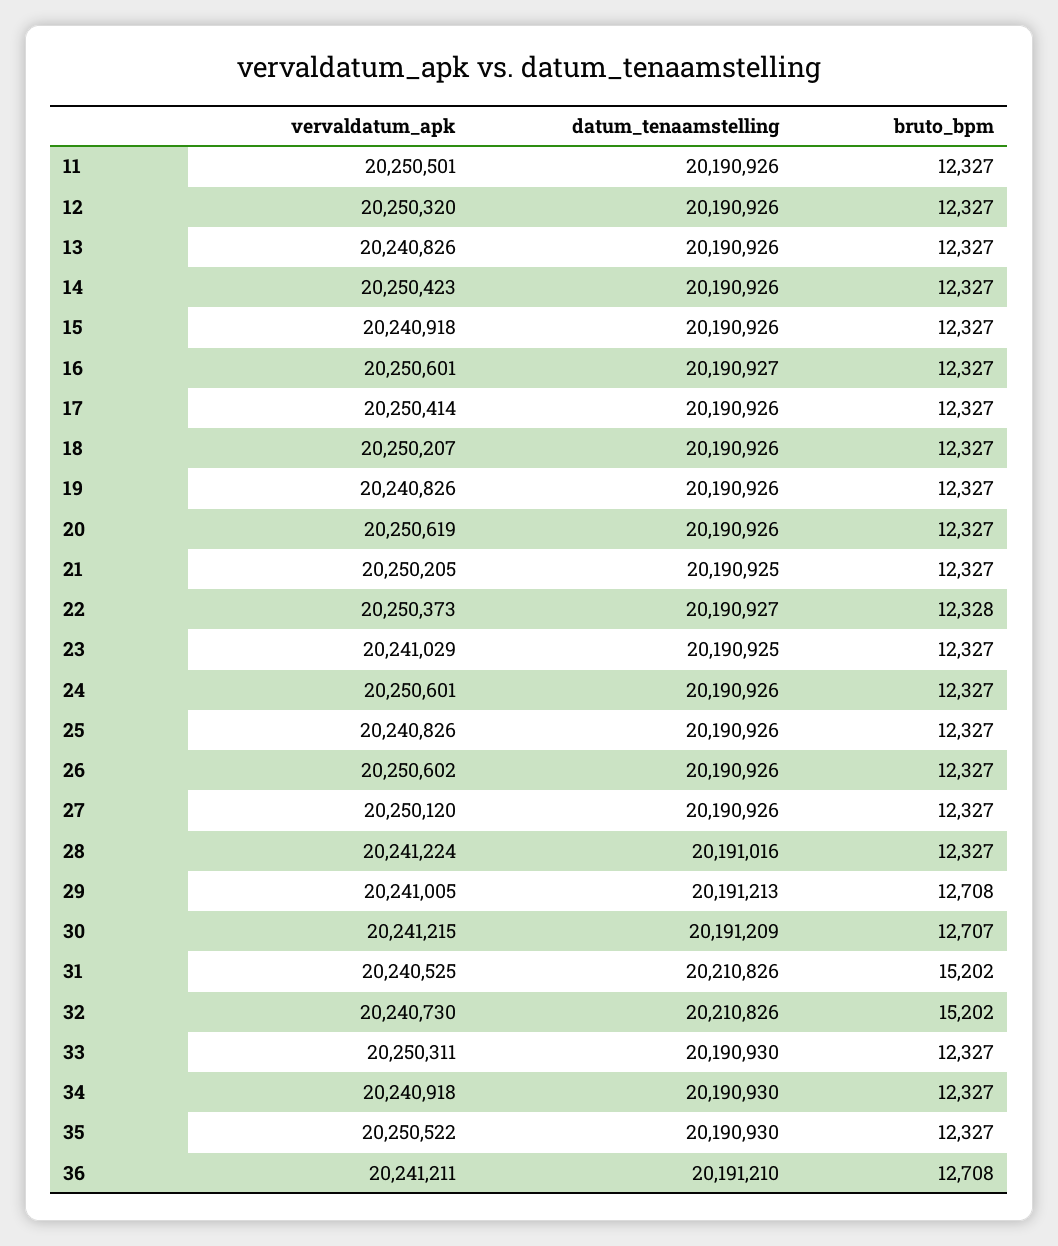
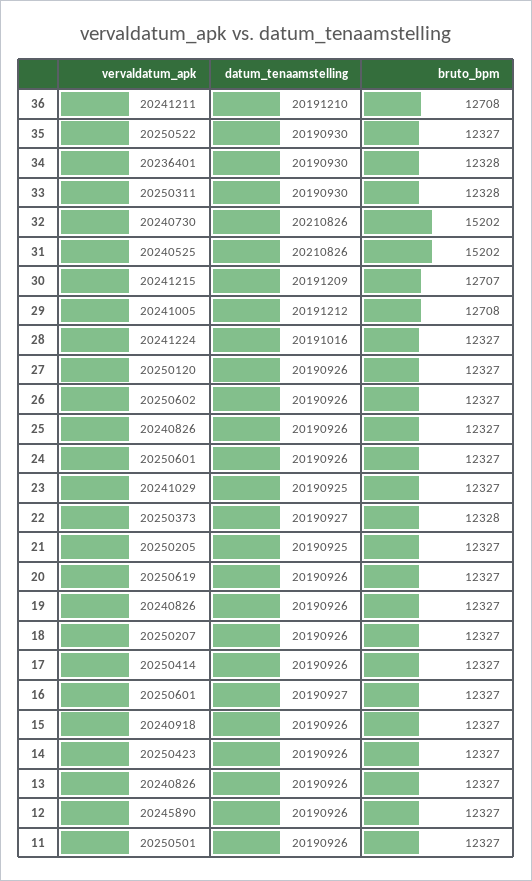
  {
    "vervaldatum_apk": {
      "11": 20250501,
-     "12": 20250320,
+     "12": 20245890,
      "13": 20240826,
      "14": 20250423,
      "15": 20240918,
      "16": 20250601,
      "17": 20250414,
      "18": 20250207,
      "19": 20240826,
      "20": 20250619,
      "21": 20250205,
      "22": 20250373,
      "23": 20241029,
      "24": 20250601,
      "25": 20240826,
      "26": 20250602,
      "27": 20250120,
      "28": 20241224,
      "29": 20241005,
      "30": 20241215,
      "31": 20240525,
      "32": 20240730,
      "33": 20250311,
-     "34": 20240918,
+     "34": 20236401,
      "35": 20250522,
      "36": 20241211
    },
    "datum_tenaamstelling": {
      "11": 20190926,
      "12": 20190926,
      "13": 20190926,
      "14": 20190926,
      "15": 20190926,
      "16": 20190927,
      "17": 20190926,
      "18": 20190926,
      "19": 20190926,
      "20": 20190926,
      "21": 20190925,
      "22": 20190927,
      "23": 20190925,
      "24": 20190926,
      "25": 20190926,
      "26": 20190926,
      "27": 20190926,
      "28": 20191016,
-     "29": 20191213,
+     "29": 20191212,
      "30": 20191209,
      "31": 20210826,
      "32": 20210826,
      "33": 20190930,
      "34": 20190930,
      "35": 20190930,
      "36": 20191210
    },
    "bruto_bpm": {
      "11": 12327,
      "12": 12327,
      "13": 12327,
      "14": 12327,
      "15": 12327,
      "16": 12327,
      "17": 12327,
      "18": 12327,
      "19": 12327,
      "20": 12327,
      "21": 12327,
      "22": 12328,
      "23": 12327,
      "24": 12327,
      "25": 12327,
      "26": 12327,
      "27": 12327,
      "28": 12327,
      "29": 12708,
      "30": 12707,
      "31": 15202,
      "32": 15202,
-     "33": 12327,
+     "33": 12328,
-     "34": 12327,
+     "34": 12328,
      "35": 12327,
      "36": 12708
    }
  }

